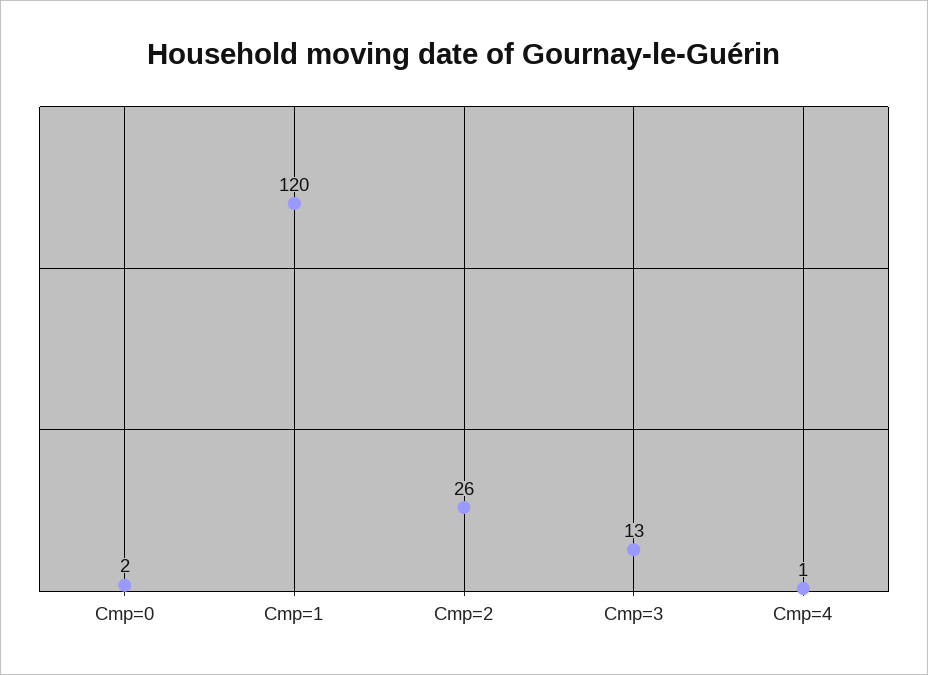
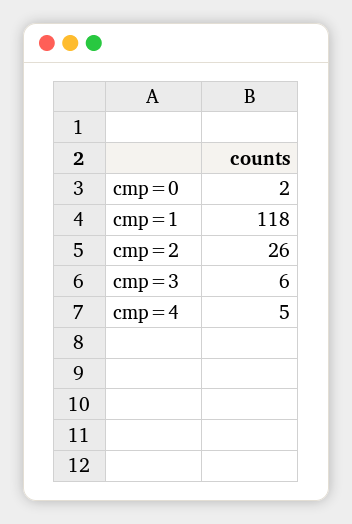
  {
    "Cmp=0": 2,
-   "Cmp=1": 120,
+   "Cmp=1": 118,
    "Cmp=2": 26,
-   "Cmp=3": 13,
+   "Cmp=3": 6,
-   "Cmp=4": 1
+   "Cmp=4": 5
  }

